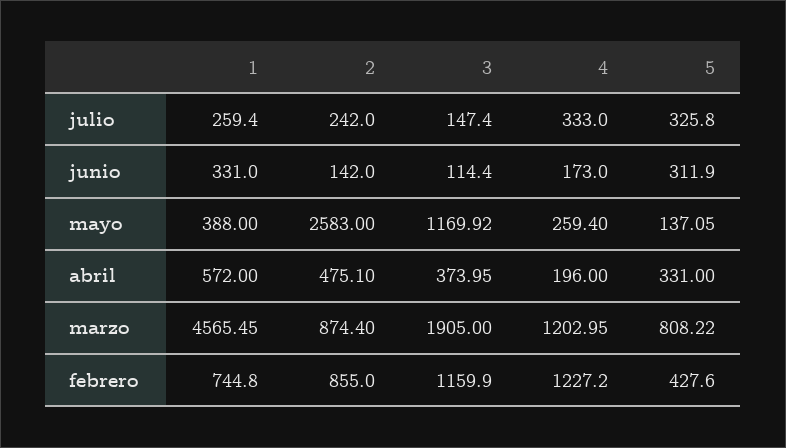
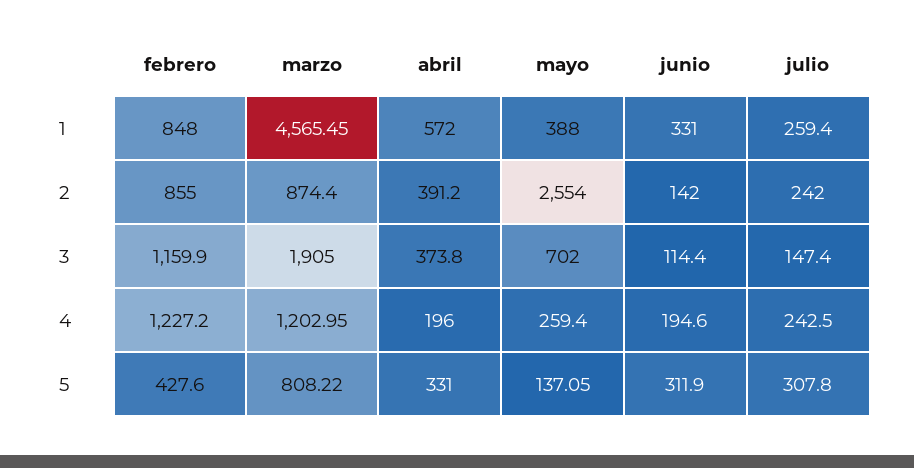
  {
    "1": {
      "julio": 259.4,
      "junio": 331,
      "mayo": 388,
      "abril": 572,
      "marzo": 4565.45,
-     "febrero": 744.8
+     "febrero": 848
    },
    "2": {
      "julio": 242,
      "junio": 142,
-     "mayo": 2583,
+     "mayo": 2554,
-     "abril": 475.1,
+     "abril": 391.2,
      "marzo": 874.4,
      "febrero": 855
    },
    "3": {
      "julio": 147.4,
      "junio": 114.4,
-     "mayo": 1169.92,
+     "mayo": 702,
-     "abril": 373.95,
+     "abril": 373.8,
      "marzo": 1905,
      "febrero": 1159.9
    },
    "4": {
-     "julio": 333,
+     "julio": 242.5,
-     "junio": 173,
+     "junio": 194.6,
      "mayo": 259.4,
      "abril": 196,
      "marzo": 1202.95,
      "febrero": 1227.2
    },
    "5": {
-     "julio": 325.8,
+     "julio": 307.8,
      "junio": 311.9,
      "mayo": 137.05,
      "abril": 331,
      "marzo": 808.22,
      "febrero": 427.6
    }
  }

